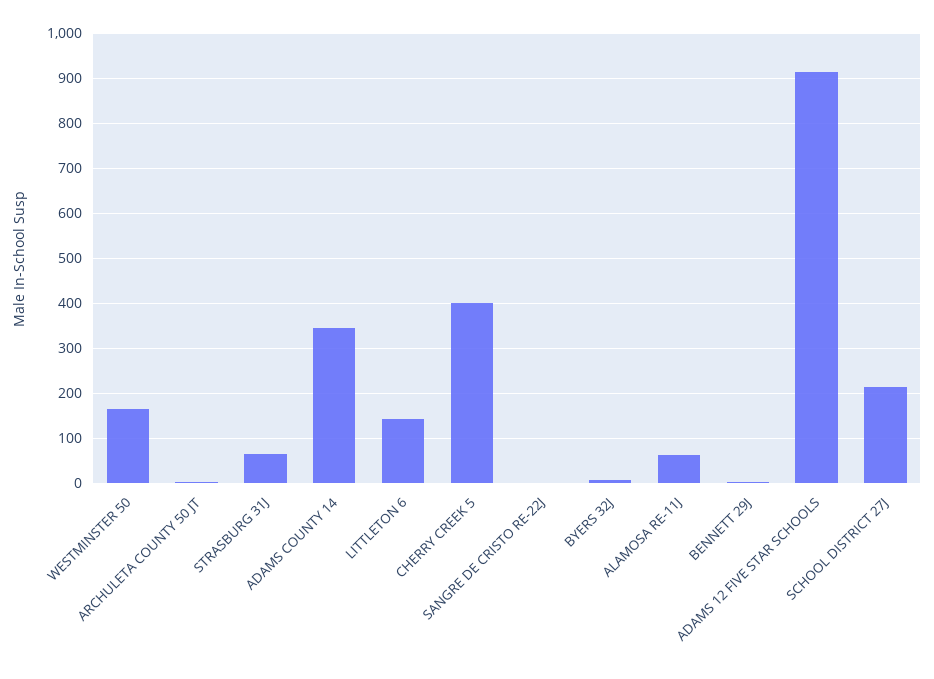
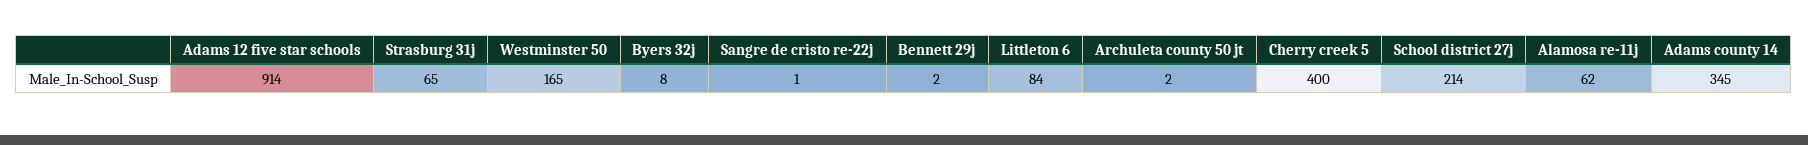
  {
    "WESTMINSTER 50": 165,
    "ARCHULETA COUNTY 50 JT": 2,
    "STRASBURG 31J": 65,
    "ADAMS COUNTY 14": 345,
-   "LITTLETON 6": 140,
+   "LITTLETON 6": 84,
    "CHERRY CREEK 5": 400,
    "SANGRE DE CRISTO RE-22J": 1,
    "BYERS 32J": 8,
    "ALAMOSA RE-11J": 62,
    "BENNETT 29J": 2,
    "ADAMS 12 FIVE STAR SCHOOLS": 914,
    "SCHOOL DISTRICT 27J": 214
  }

